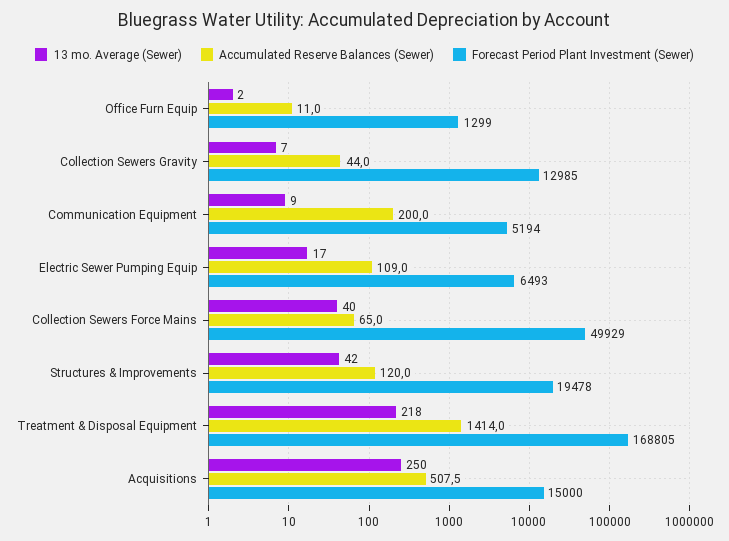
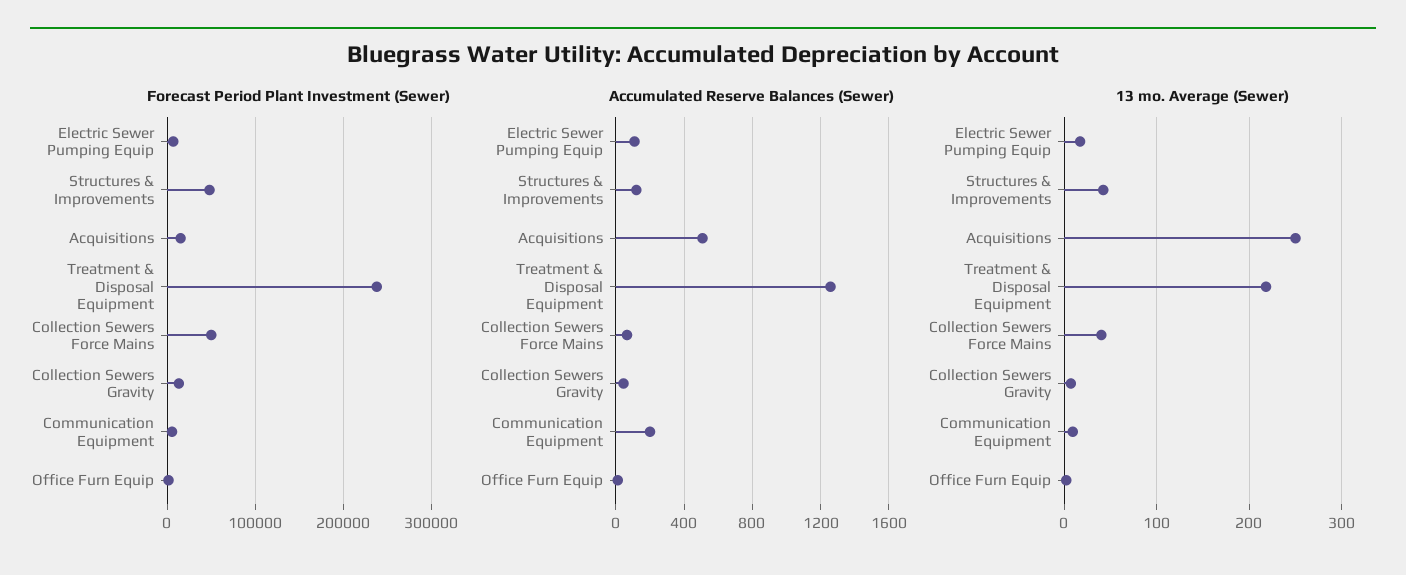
  {
    "13 mo. Average (Sewer)": {
      "Office Furn Equip": 2,
      "Collection Sewers Gravity": 7,
      "Communication Equipment": 9,
      "Electric Sewer Pumping Equip": 17,
      "Collection Sewers Force Mains": 40,
      "Structures & Improvements": 42,
      "Treatment & Disposal Equipment": 218,
      "Acquisitions": 250
    },
    "Accumulated Reserve Balances (Sewer)": {
      "Office Furn Equip": 11,
      "Collection Sewers Gravity": 44,
      "Communication Equipment": 200,
      "Electric Sewer Pumping Equip": 109,
      "Collection Sewers Force Mains": 65,
      "Structures & Improvements": 120,
-     "Treatment & Disposal Equipment": 1414,
+     "Treatment & Disposal Equipment": 1250,
      "Acquisitions": 507.5
    },
    "Forecast Period Plant Investment (Sewer)": {
      "Office Furn Equip": 1299,
      "Collection Sewers Gravity": 12985,
      "Communication Equipment": 5194,
      "Electric Sewer Pumping Equip": 6493,
      "Collection Sewers Force Mains": 49929,
-     "Structures & Improvements": 19478,
+     "Structures & Improvements": 50000,
-     "Treatment & Disposal Equipment": 168805,
+     "Treatment & Disposal Equipment": 240000,
      "Acquisitions": 15000
    }
  }

